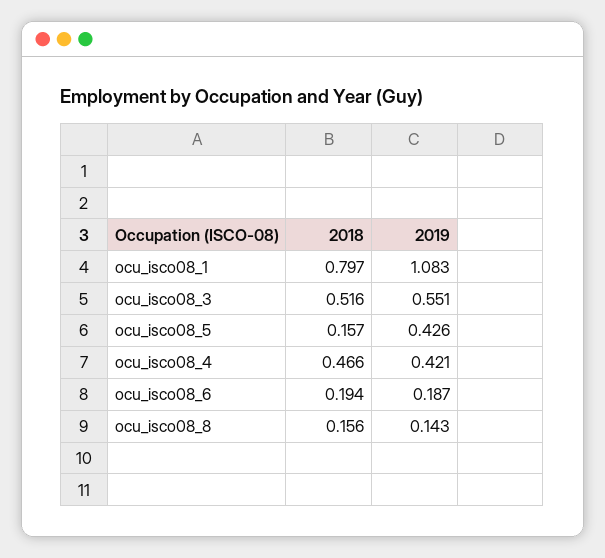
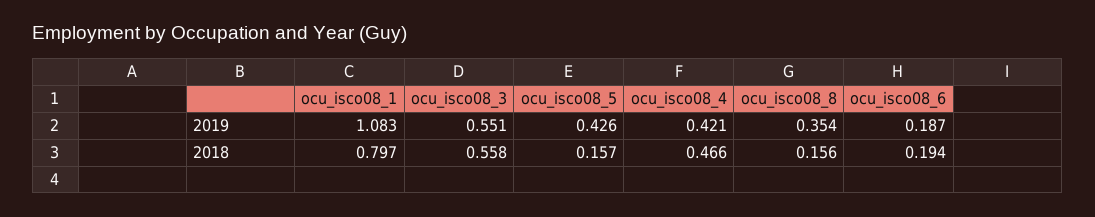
  {
    "2018": {
      "ocu_isco08_1": 0.797,
-     "ocu_isco08_3": 0.516,
+     "ocu_isco08_3": 0.558,
      "ocu_isco08_5": 0.157,
      "ocu_isco08_4": 0.466,
      "ocu_isco08_6": 0.194,
      "ocu_isco08_8": 0.156
    },
    "2019": {
      "ocu_isco08_1": 1.083,
      "ocu_isco08_3": 0.551,
      "ocu_isco08_5": 0.426,
      "ocu_isco08_4": 0.421,
      "ocu_isco08_6": 0.187,
-     "ocu_isco08_8": 0.143
+     "ocu_isco08_8": 0.354
    }
  }

